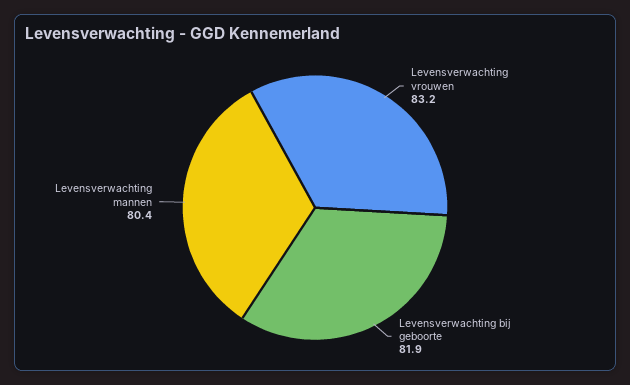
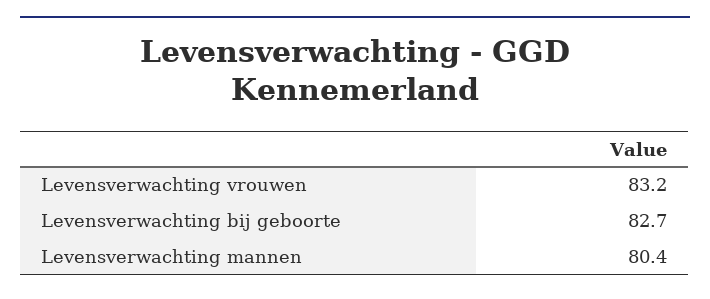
  {
    "Levensverwachting vrouwen": 83.2,
-   "Levensverwachting bij geboorte": 81.9,
+   "Levensverwachting bij geboorte": 82.7,
    "Levensverwachting mannen": 80.4
  }

